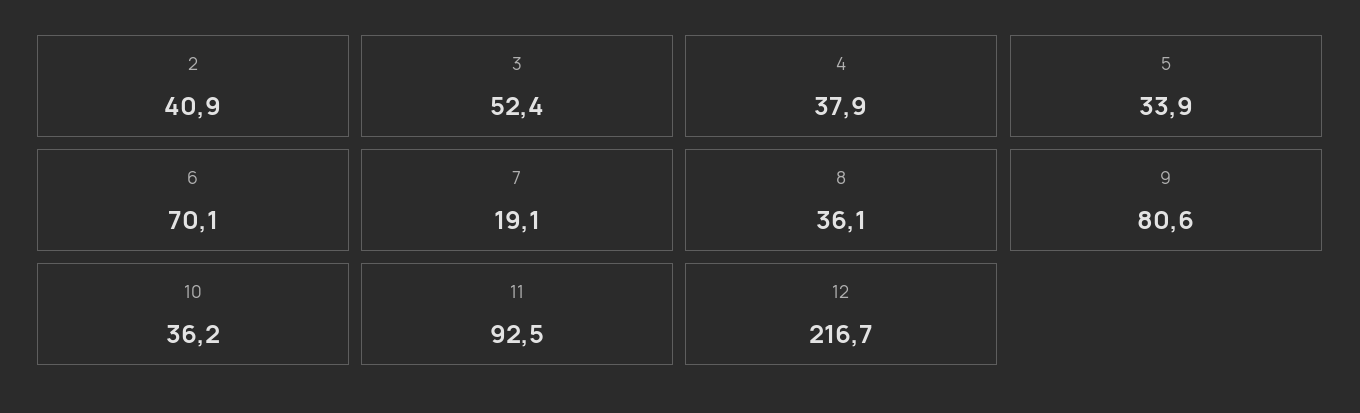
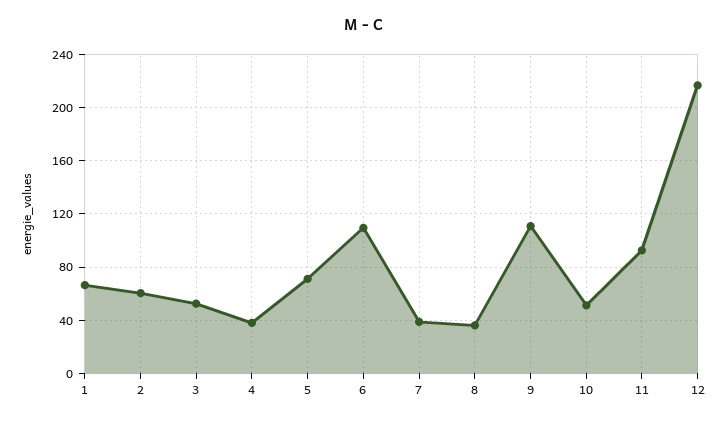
  {
-   "2": 40.9,
+   "2": 60,
    "3": 52.4,
    "4": 37.9,
-   "5": 33.9,
+   "5": 70,
-   "6": 70.1,
+   "6": 110,
-   "7": 19.1,
+   "7": 40,
    "8": 36.1,
-   "9": 80.6,
+   "9": 110,
-   "10": 36.2,
+   "10": 50,
    "11": 92.5,
-   "12": 216.7
+   "12": 216.7,
+   "1": 65
  }

